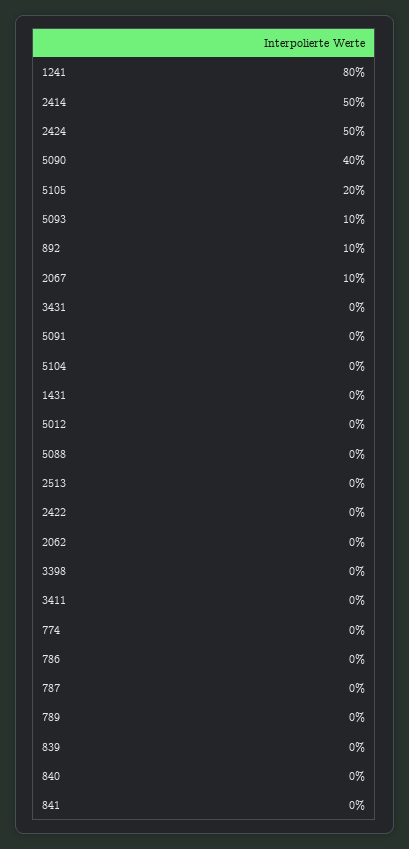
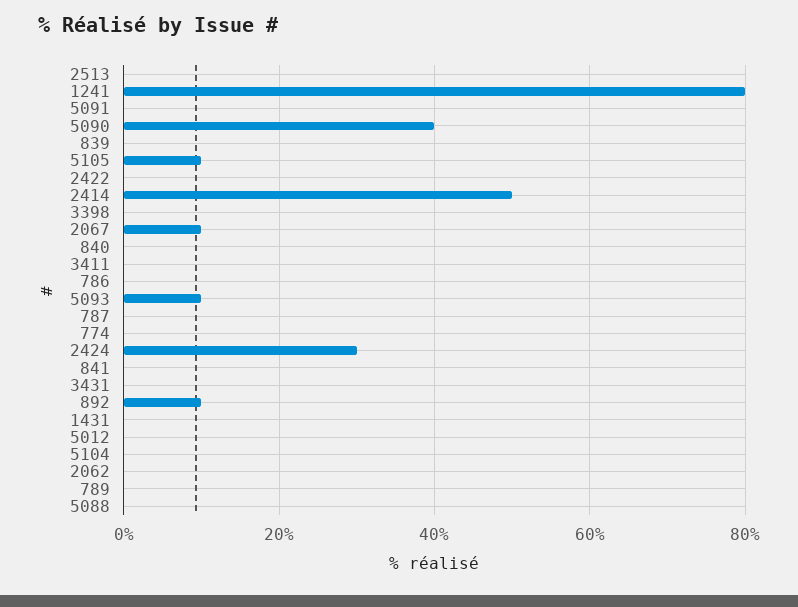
  {
    "1241": 80,
    "2414": 50,
-   "2424": 50,
+   "2424": 30,
    "5090": 40,
-   "5105": 20,
+   "5105": 10,
    "5093": 10,
    "892": 10,
    "2067": 10,
    "3431": 0,
    "5091": 0,
    "5104": 0,
    "1431": 0,
    "5012": 0,
    "5088": 0,
    "2513": 0,
    "2422": 0,
    "2062": 0,
    "3398": 0,
    "3411": 0,
    "774": 0,
    "786": 0,
    "787": 0,
    "789": 0,
    "839": 0,
    "840": 0,
    "841": 0
  }

